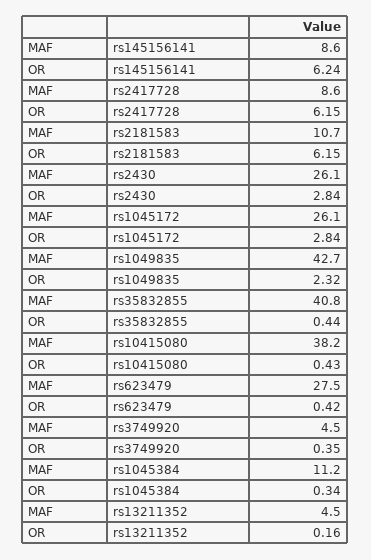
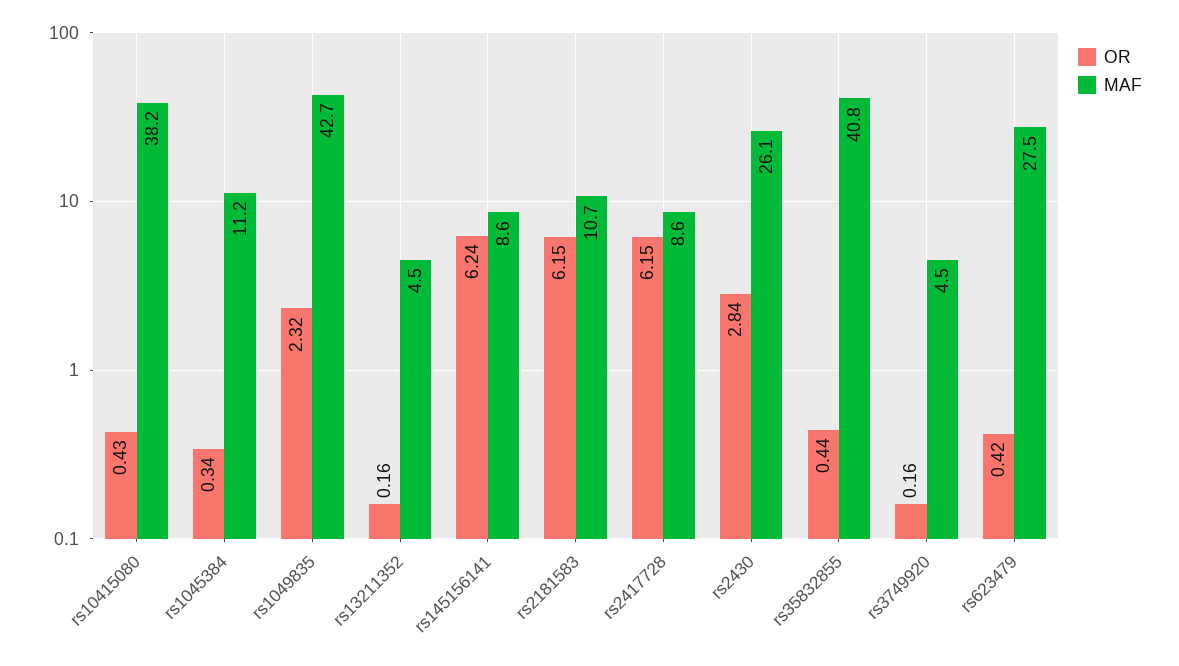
  {
    "MAF": {
      "rs145156141": 8.6,
      "rs2417728": 8.6,
      "rs2181583": 10.7,
      "rs2430": 26.1,
-     "rs1045172": 26.1,
      "rs1049835": 42.7,
      "rs35832855": 40.8,
      "rs10415080": 38.2,
      "rs623479": 27.5,
      "rs3749920": 4.5,
      "rs1045384": 11.2,
      "rs13211352": 4.5
    },
    "OR": {
      "rs145156141": 6.24,
      "rs2417728": 6.15,
      "rs2181583": 6.15,
      "rs2430": 2.84,
-     "rs1045172": 2.84,
      "rs1049835": 2.32,
      "rs35832855": 0.44,
      "rs10415080": 0.43,
      "rs623479": 0.42,
-     "rs3749920": 0.35,
+     "rs3749920": 0.16,
      "rs1045384": 0.34,
      "rs13211352": 0.16
    }
  }

